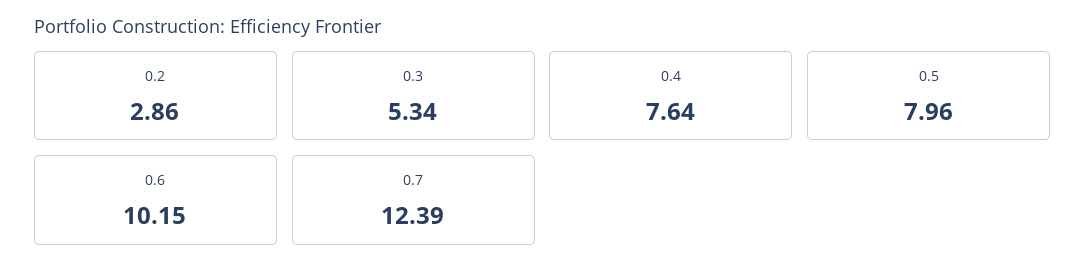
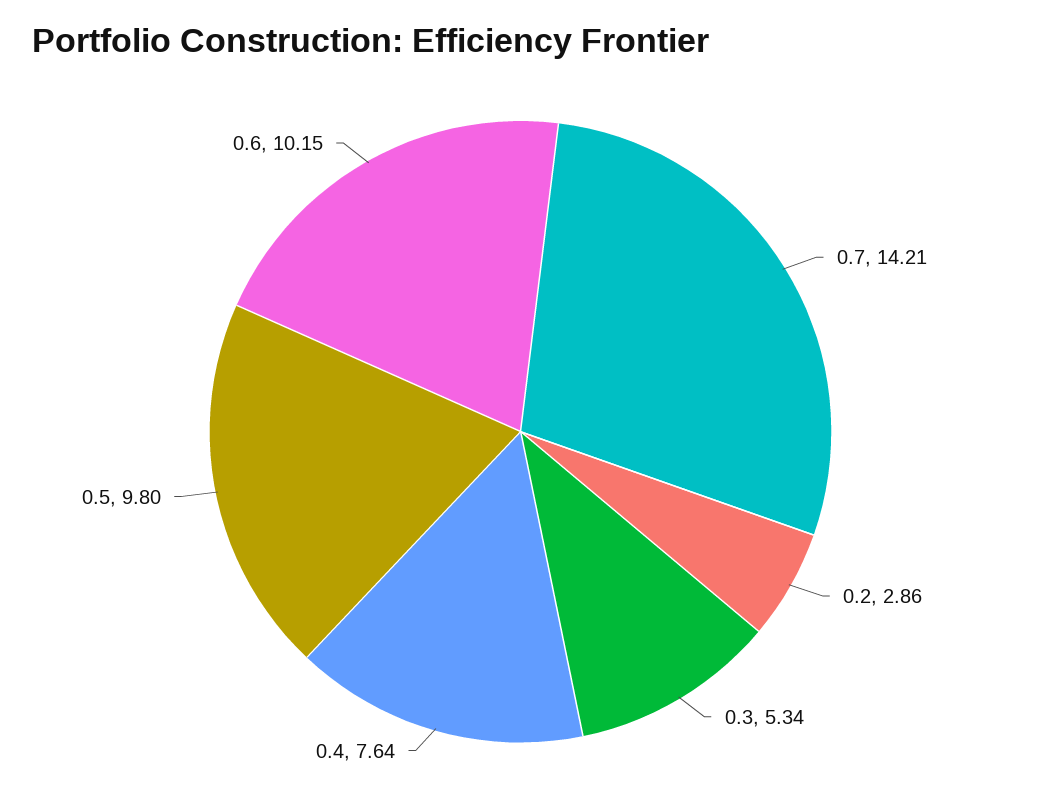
  {
    "0.2": 2.86,
    "0.3": 5.34,
    "0.4": 7.64,
-   "0.5": 7.96,
+   "0.5": 9.8,
    "0.6": 10.15,
-   "0.7": 12.39
+   "0.7": 14.21
  }

